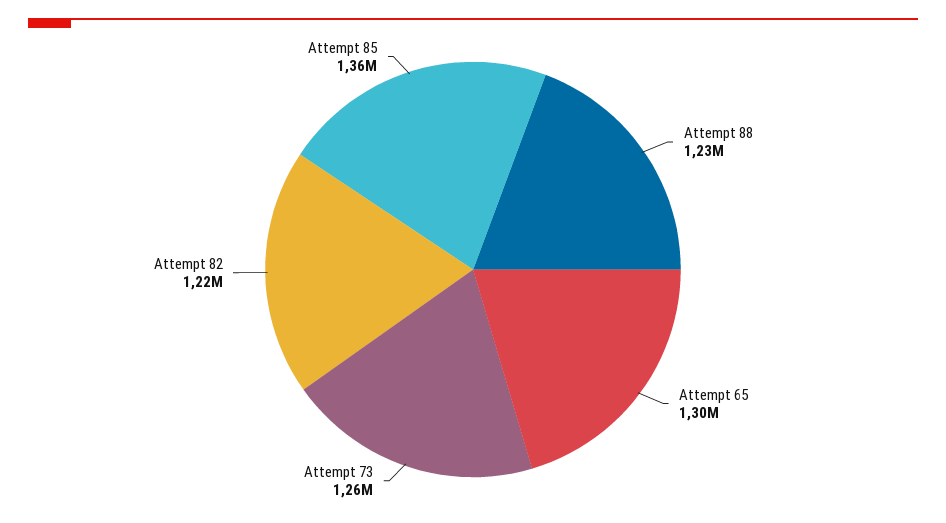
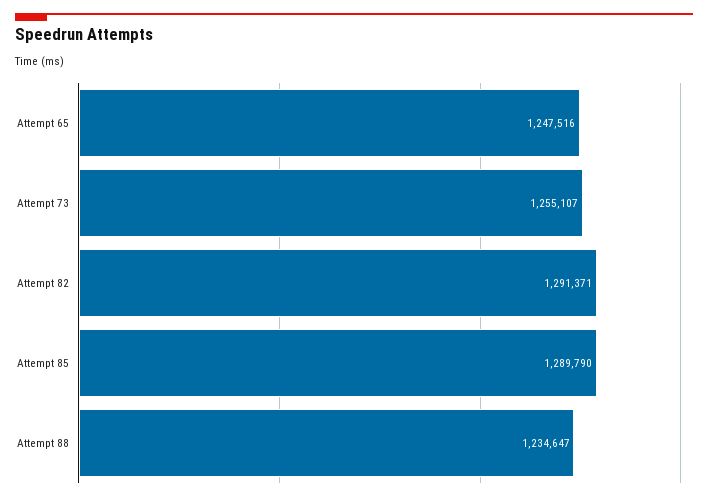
  {
    "Attempt 88": 1234647,
-   "Attempt 65": 1300000,
+   "Attempt 65": 1247516,
    "Attempt 73": 1255107,
-   "Attempt 82": 1220000,
+   "Attempt 82": 1291371,
-   "Attempt 85": 1360000
+   "Attempt 85": 1289790
  }

